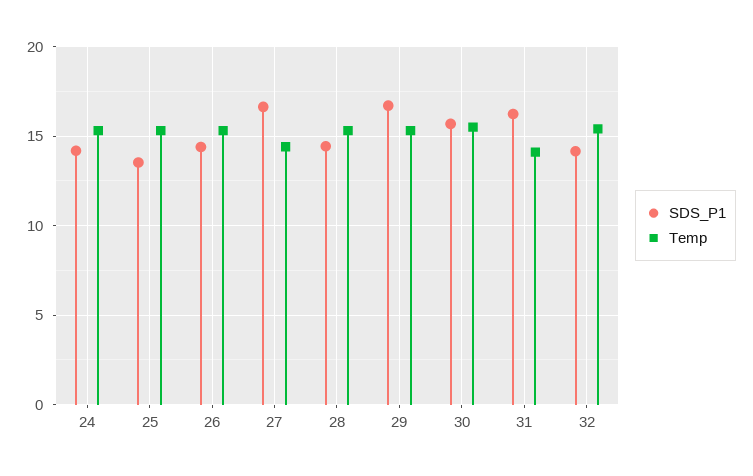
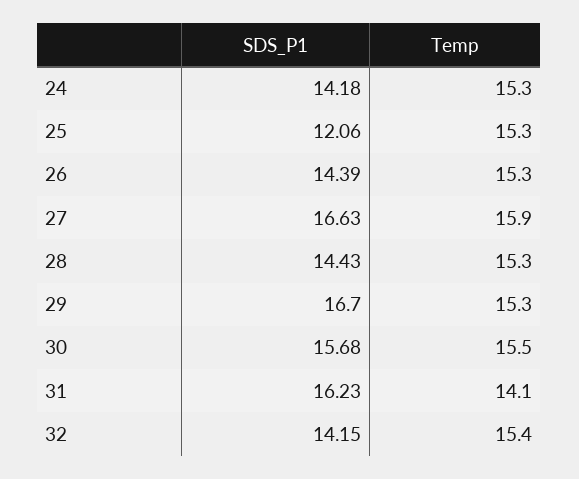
  {
    "SDS_P1": {
      "24": 14.18,
-     "25": 13.5,
+     "25": 12.06,
      "26": 14.39,
      "27": 16.63,
      "28": 14.43,
      "29": 16.7,
      "30": 15.68,
      "31": 16.23,
      "32": 14.15
    },
    "Temp": {
      "24": 15.3,
      "25": 15.3,
      "26": 15.3,
-     "27": 14.5,
+     "27": 15.9,
      "28": 15.3,
      "29": 15.3,
      "30": 15.5,
      "31": 14.1,
      "32": 15.4
    }
  }

